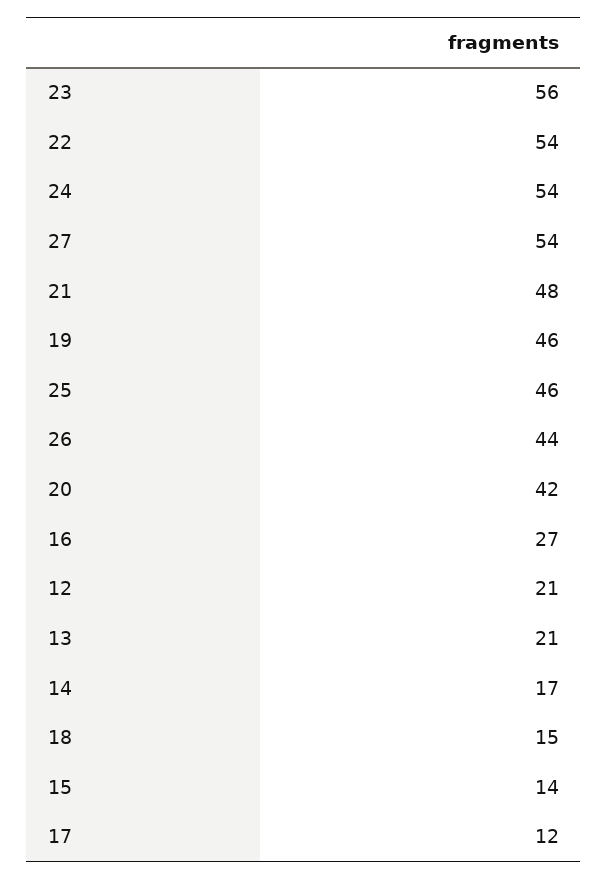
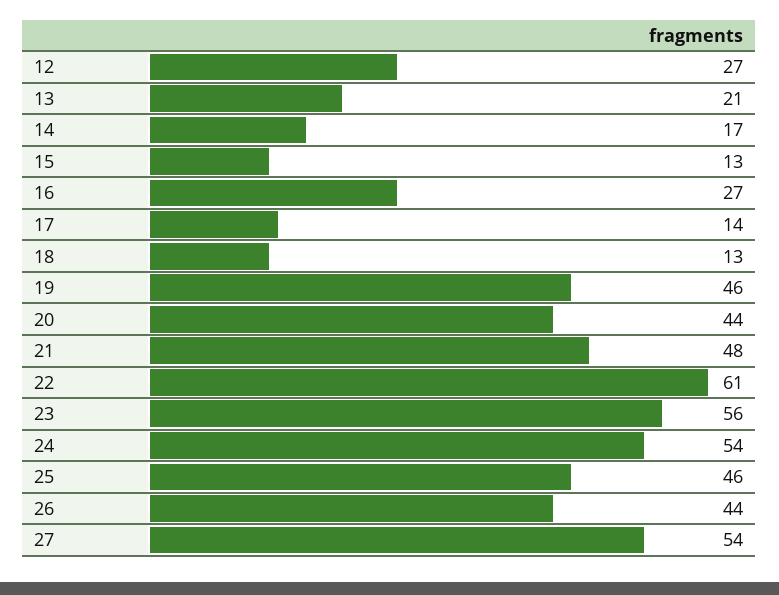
  {
    "23": 56,
-   "22": 54,
+   "22": 61,
    "24": 54,
    "27": 54,
    "21": 48,
    "19": 46,
    "25": 46,
    "26": 44,
-   "20": 42,
+   "20": 44,
    "16": 27,
-   "12": 21,
+   "12": 27,
    "13": 21,
    "14": 17,
-   "18": 15,
+   "18": 13,
-   "15": 14,
+   "15": 13,
-   "17": 12
+   "17": 14
  }

